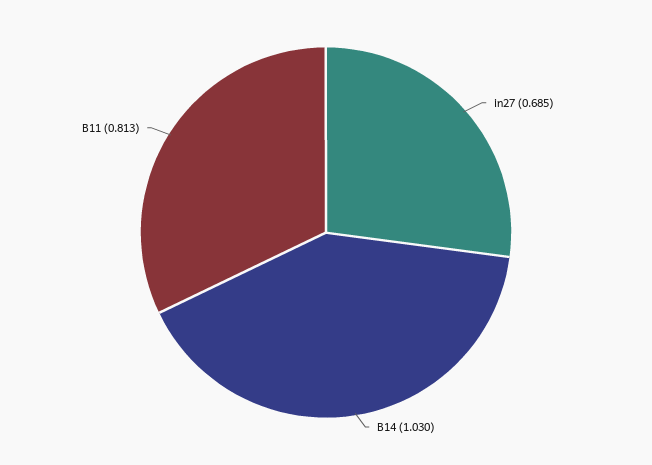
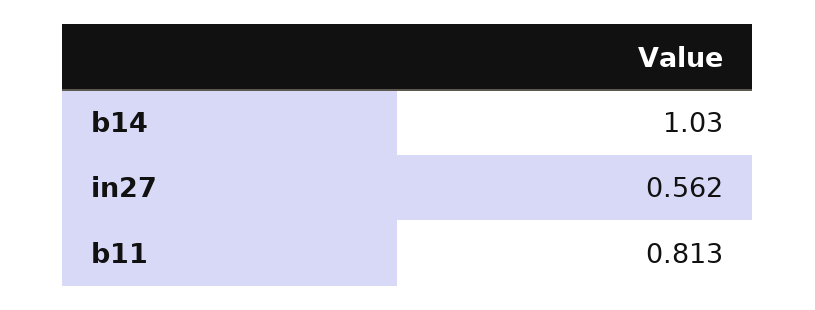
  {
-   "in27": 0.685,
+   "in27": 0.562,
    "B14": 1.03,
    "B11": 0.813
  }

